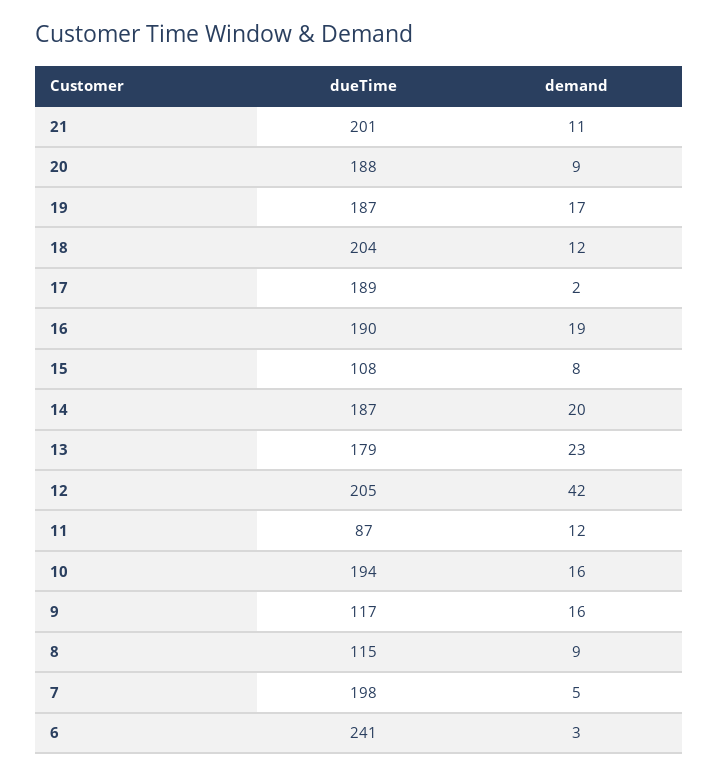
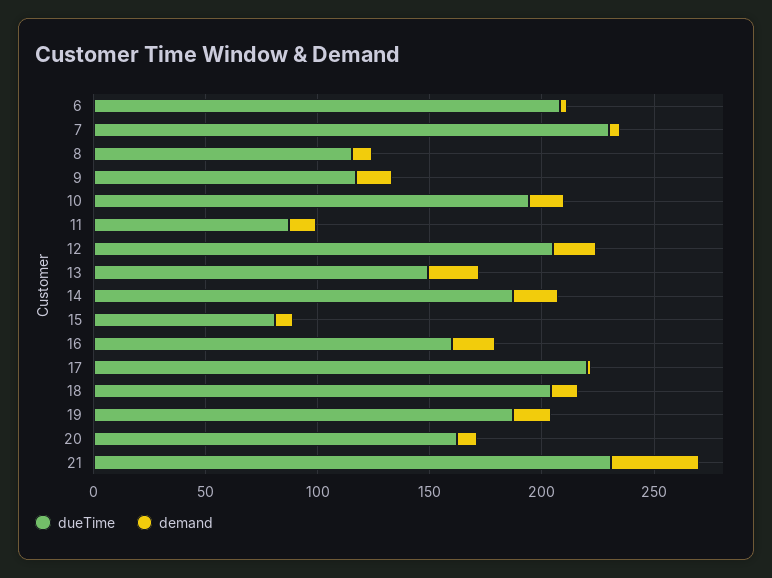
  {
    "dueTime": {
-     "21": 201,
+     "21": 230,
-     "20": 188,
+     "20": 160,
      "19": 187,
      "18": 204,
-     "17": 189,
+     "17": 220,
-     "16": 190,
+     "16": 160,
-     "15": 108,
+     "15": 80,
      "14": 187,
-     "13": 179,
+     "13": 150,
      "12": 205,
      "11": 87,
      "10": 194,
      "9": 117,
      "8": 115,
-     "7": 198,
+     "7": 230,
-     "6": 241
+     "6": 210
    },
    "demand": {
-     "21": 11,
+     "21": 40,
      "20": 9,
      "19": 17,
      "18": 12,
      "17": 2,
      "16": 19,
      "15": 8,
      "14": 20,
      "13": 23,
-     "12": 42,
+     "12": 20,
      "11": 12,
      "10": 16,
      "9": 16,
      "8": 9,
      "7": 5,
      "6": 3
    }
  }

